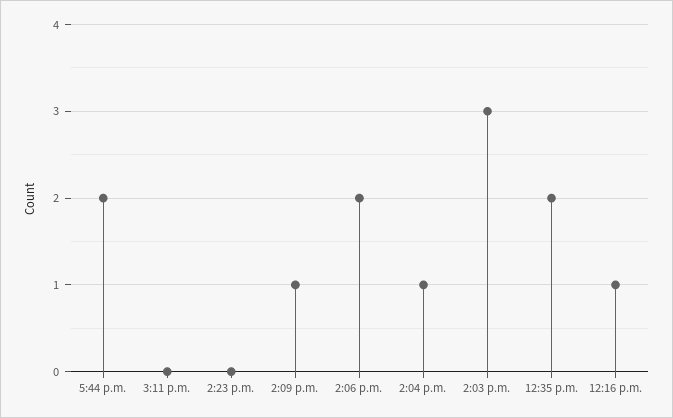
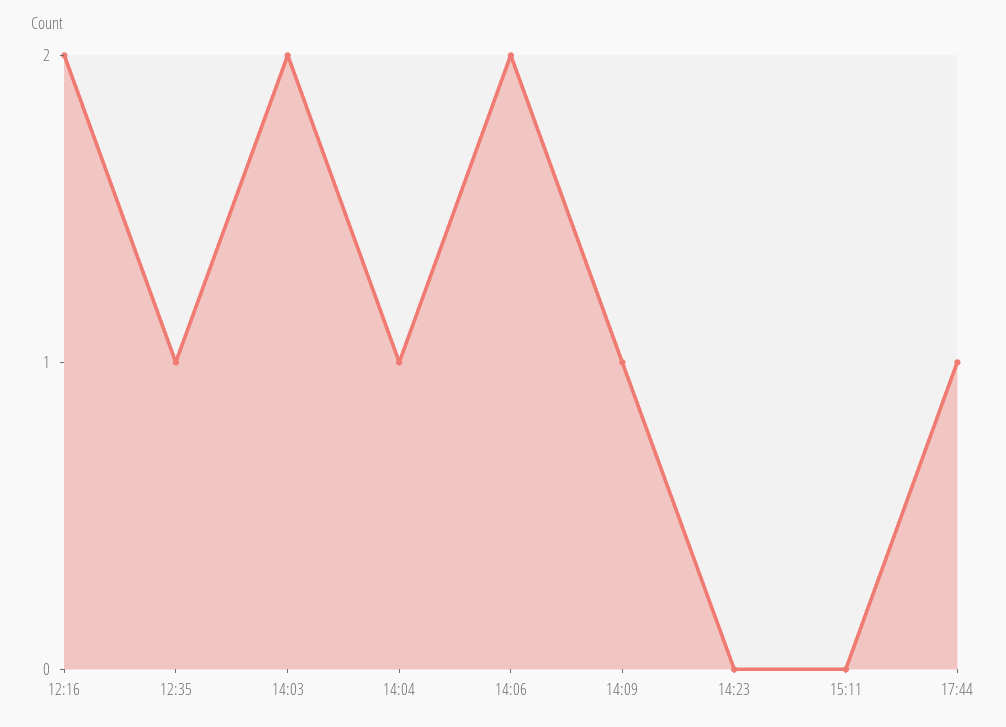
  {
-   "5:44 p.m.": 2,
+   "5:44 p.m.": 1,
    "3:11 p.m.": 0,
    "2:23 p.m.": 0,
    "2:09 p.m.": 1,
    "2:06 p.m.": 2,
    "2:04 p.m.": 1,
-   "2:03 p.m.": 3,
+   "2:03 p.m.": 2,
-   "12:35 p.m.": 2,
+   "12:35 p.m.": 1,
-   "12:16 p.m.": 1
+   "12:16 p.m.": 2
  }

